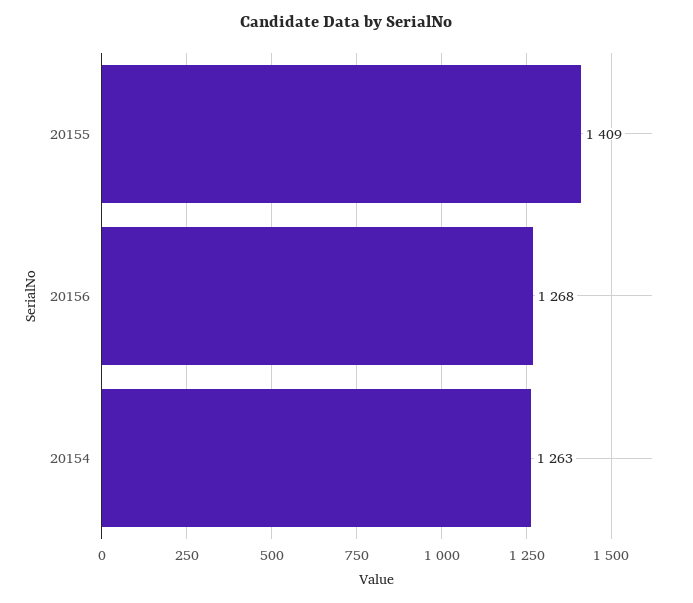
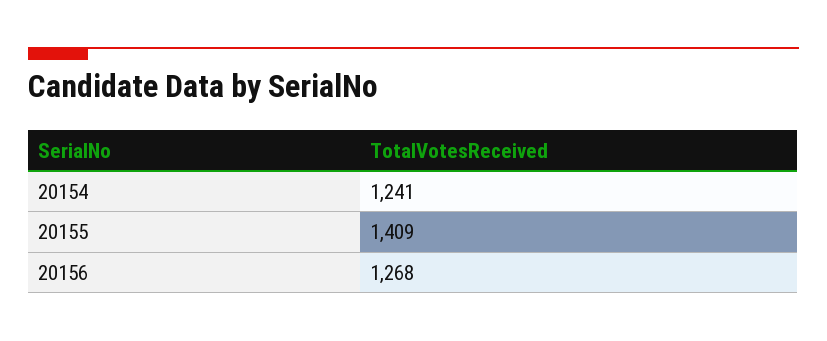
  {
    "20155": 1409,
    "20156": 1268,
-   "20154": 1263
+   "20154": 1241
  }

